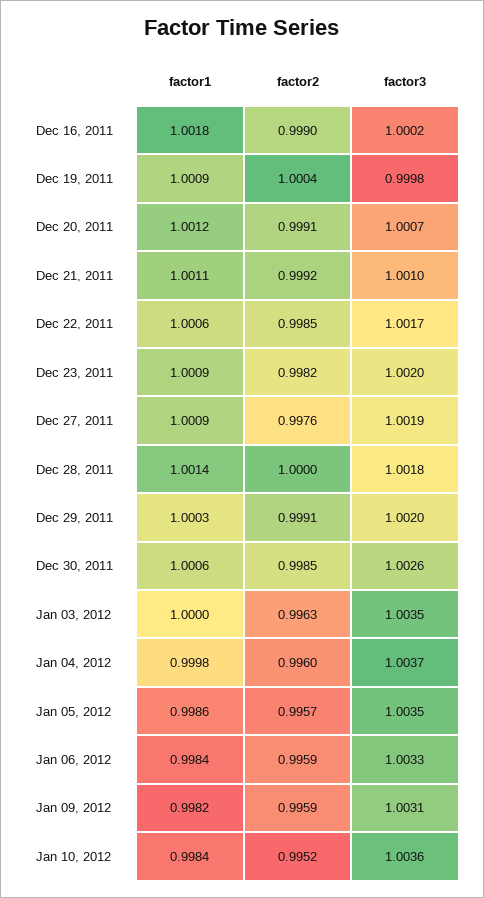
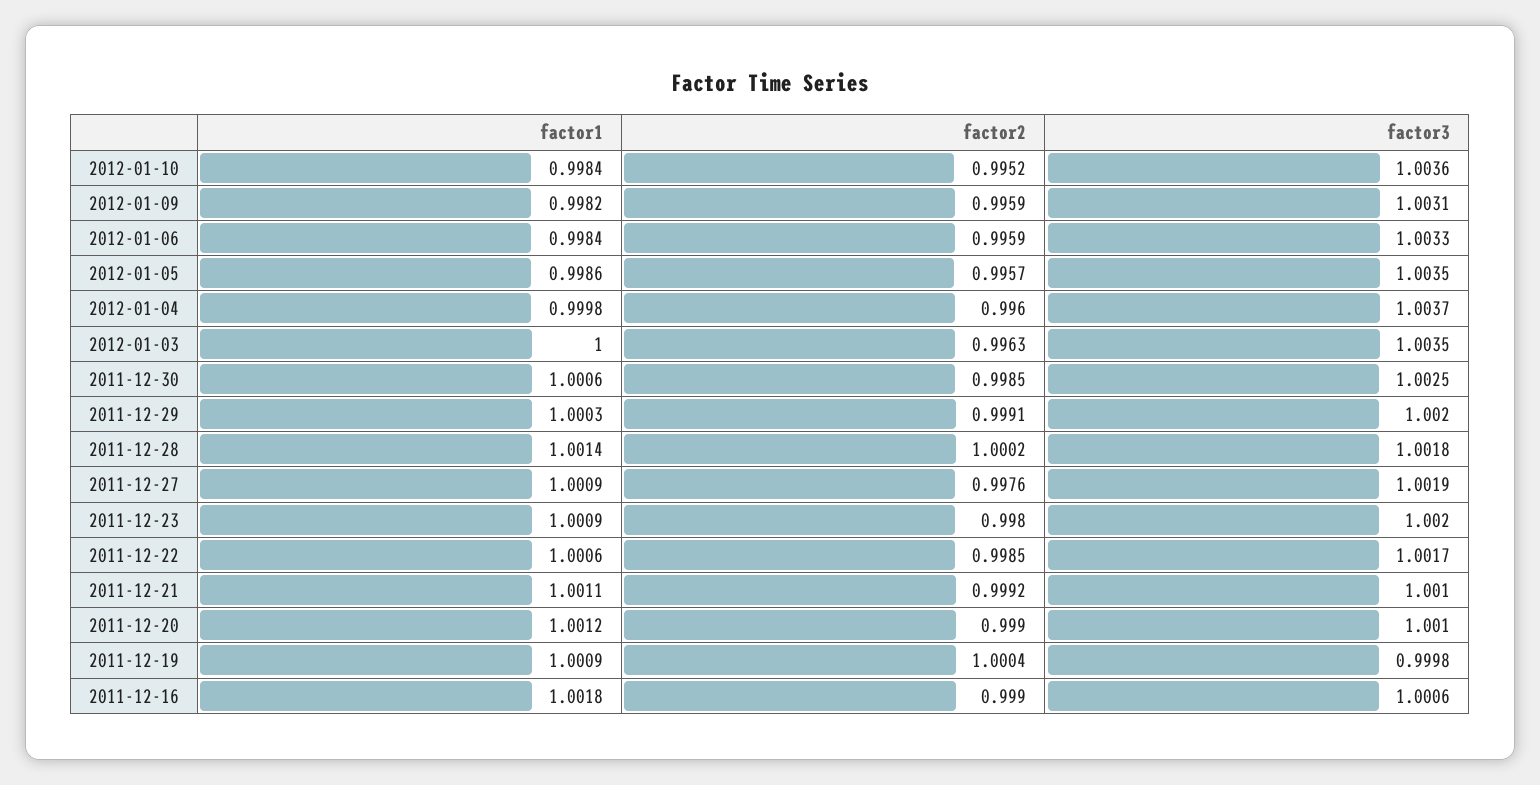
  {
    "factor1": {
      "Dec 16, 2011": 1.0018,
      "Dec 19, 2011": 1.0009,
      "Dec 20, 2011": 1.0012,
      "Dec 21, 2011": 1.0011,
      "Dec 22, 2011": 1.0006,
      "Dec 23, 2011": 1.0009,
      "Dec 27, 2011": 1.0009,
      "Dec 28, 2011": 1.0014,
      "Dec 29, 2011": 1.0003,
      "Dec 30, 2011": 1.0006,
      "Jan 03, 2012": 1,
      "Jan 04, 2012": 0.9998,
      "Jan 05, 2012": 0.9986,
      "Jan 06, 2012": 0.9984,
      "Jan 09, 2012": 0.9982,
      "Jan 10, 2012": 0.9984
    },
    "factor2": {
      "Dec 16, 2011": 0.999,
      "Dec 19, 2011": 1.0004,
-     "Dec 20, 2011": 0.9991,
+     "Dec 20, 2011": 0.999,
      "Dec 21, 2011": 0.9992,
      "Dec 22, 2011": 0.9985,
-     "Dec 23, 2011": 0.9982,
+     "Dec 23, 2011": 0.998,
      "Dec 27, 2011": 0.9976,
-     "Dec 28, 2011": 1,
+     "Dec 28, 2011": 1.0002,
      "Dec 29, 2011": 0.9991,
      "Dec 30, 2011": 0.9985,
      "Jan 03, 2012": 0.9963,
      "Jan 04, 2012": 0.996,
      "Jan 05, 2012": 0.9957,
      "Jan 06, 2012": 0.9959,
      "Jan 09, 2012": 0.9959,
      "Jan 10, 2012": 0.9952
    },
    "factor3": {
-     "Dec 16, 2011": 1.0002,
+     "Dec 16, 2011": 1.0006,
      "Dec 19, 2011": 0.9998,
-     "Dec 20, 2011": 1.0007,
+     "Dec 20, 2011": 1.001,
      "Dec 21, 2011": 1.001,
      "Dec 22, 2011": 1.0017,
      "Dec 23, 2011": 1.002,
      "Dec 27, 2011": 1.0019,
      "Dec 28, 2011": 1.0018,
      "Dec 29, 2011": 1.002,
-     "Dec 30, 2011": 1.0026,
+     "Dec 30, 2011": 1.0025,
      "Jan 03, 2012": 1.0035,
      "Jan 04, 2012": 1.0037,
      "Jan 05, 2012": 1.0035,
      "Jan 06, 2012": 1.0033,
      "Jan 09, 2012": 1.0031,
      "Jan 10, 2012": 1.0036
    }
  }

